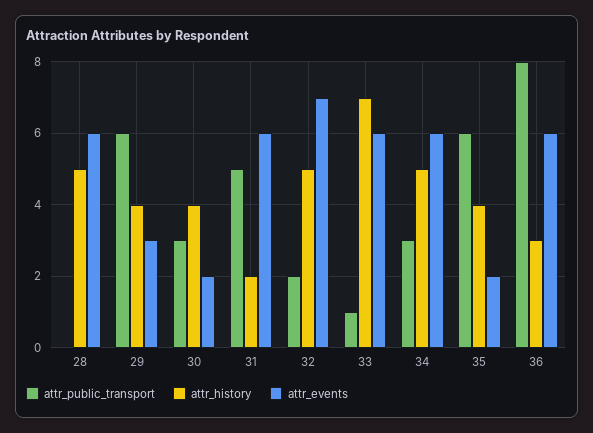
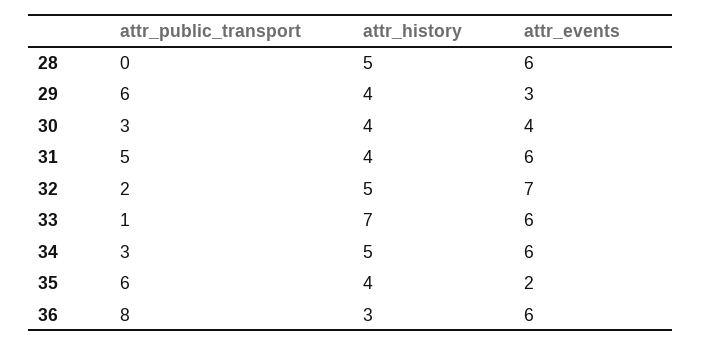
  {
    "attr_public_transport": {
      "28": 0,
      "29": 6,
      "30": 3,
      "31": 5,
      "32": 2,
      "33": 1,
      "34": 3,
      "35": 6,
      "36": 8
    },
    "attr_history": {
      "28": 5,
      "29": 4,
      "30": 4,
-     "31": 2,
+     "31": 4,
      "32": 5,
      "33": 7,
      "34": 5,
      "35": 4,
      "36": 3
    },
    "attr_events": {
      "28": 6,
      "29": 3,
-     "30": 2,
+     "30": 4,
      "31": 6,
      "32": 7,
      "33": 6,
      "34": 6,
      "35": 2,
      "36": 6
    }
  }

